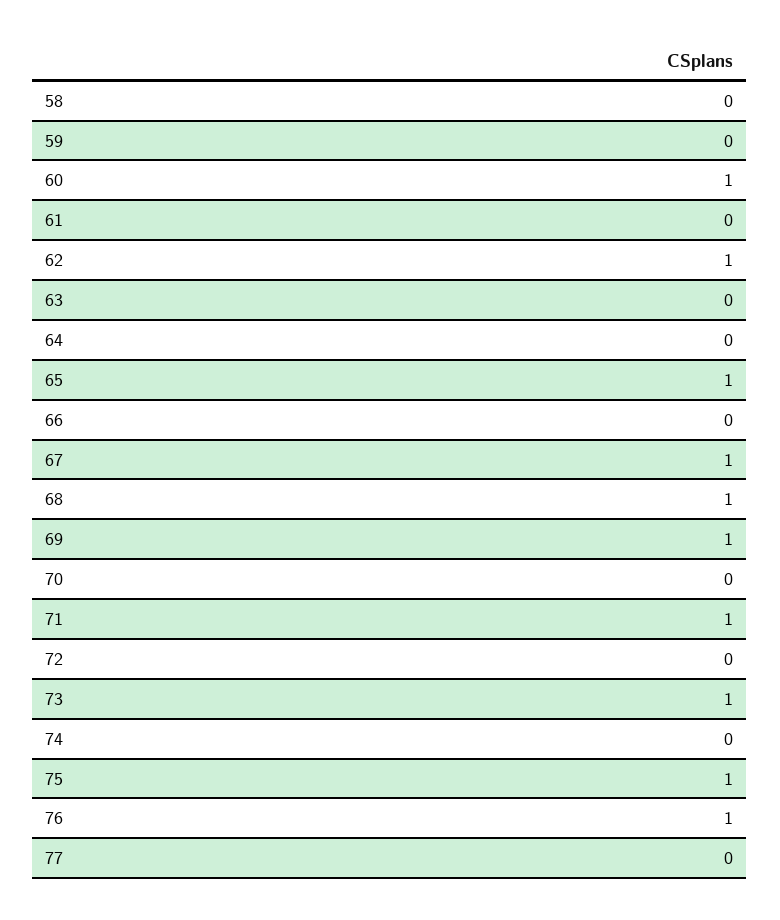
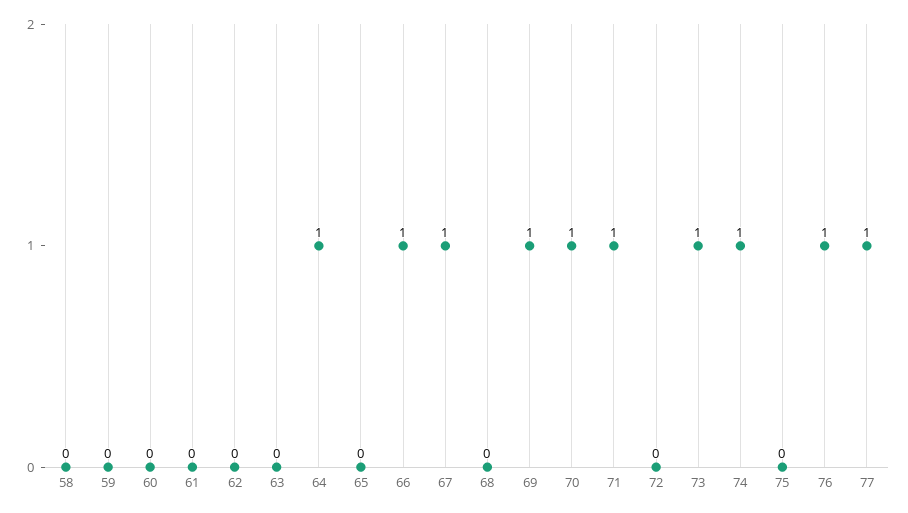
  {
    "58": 0,
    "59": 0,
-   "60": 1,
+   "60": 0,
    "61": 0,
-   "62": 1,
+   "62": 0,
    "63": 0,
-   "64": 0,
+   "64": 1,
-   "65": 1,
+   "65": 0,
-   "66": 0,
+   "66": 1,
    "67": 1,
-   "68": 1,
+   "68": 0,
    "69": 1,
-   "70": 0,
+   "70": 1,
    "71": 1,
    "72": 0,
    "73": 1,
-   "74": 0,
+   "74": 1,
-   "75": 1,
+   "75": 0,
    "76": 1,
-   "77": 0
+   "77": 1
  }

